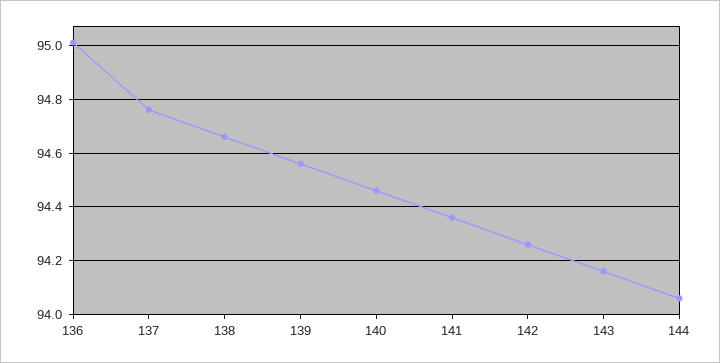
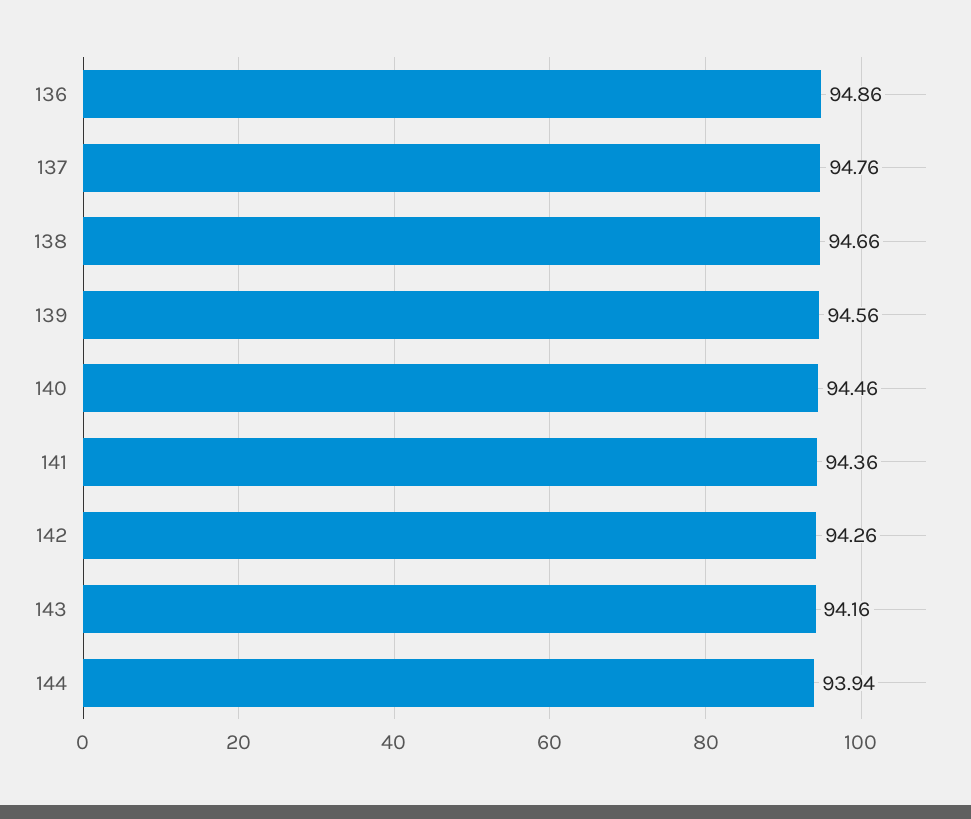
  {
-   "136": 95,
+   "136": 94.86,
    "137": 94.76,
    "138": 94.66,
    "139": 94.56,
    "140": 94.46,
    "141": 94.36,
    "142": 94.26,
    "143": 94.16,
-   "144": 94.05
+   "144": 93.94
  }

